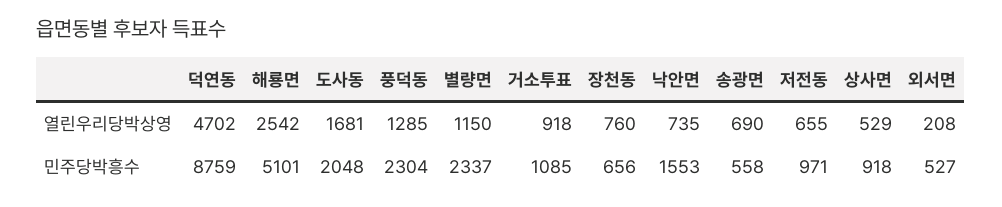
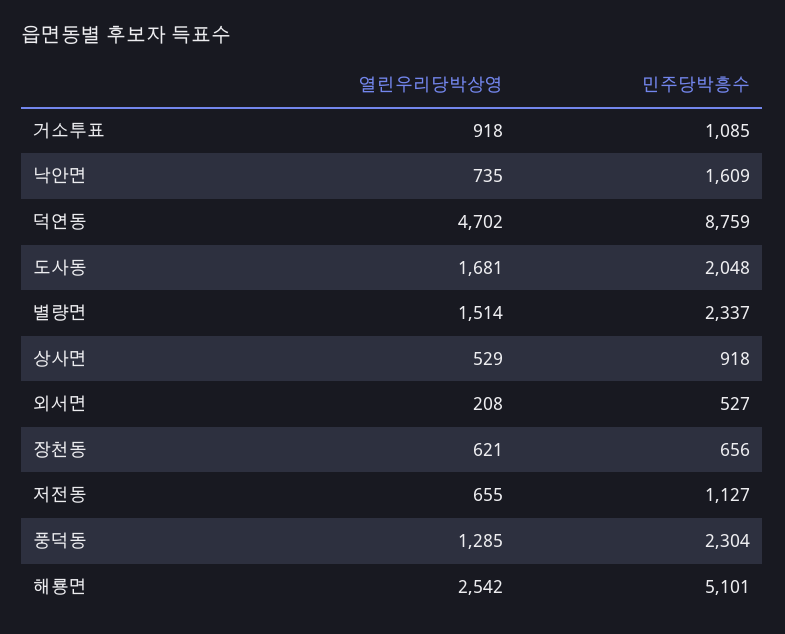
  {
    "덕연동": {
      "열린우리당박상영": 4702,
      "민주당박흥수": 8759
    },
    "해룡면": {
      "열린우리당박상영": 2542,
      "민주당박흥수": 5101
    },
    "도사동": {
      "열린우리당박상영": 1681,
      "민주당박흥수": 2048
    },
    "풍덕동": {
      "열린우리당박상영": 1285,
      "민주당박흥수": 2304
    },
    "별량면": {
-     "열린우리당박상영": 1150,
+     "열린우리당박상영": 1514,
      "민주당박흥수": 2337
    },
    "거소투표": {
      "열린우리당박상영": 918,
      "민주당박흥수": 1085
    },
    "장천동": {
-     "열린우리당박상영": 760,
+     "열린우리당박상영": 621,
      "민주당박흥수": 656
    },
    "낙안면": {
      "열린우리당박상영": 735,
-     "민주당박흥수": 1553
+     "민주당박흥수": 1609
    },
-   "송광면": {
-     "열린우리당박상영": 690,
-     "민주당박흥수": 558
-   },
    "저전동": {
      "열린우리당박상영": 655,
-     "민주당박흥수": 971
+     "민주당박흥수": 1127
    },
    "상사면": {
      "열린우리당박상영": 529,
      "민주당박흥수": 918
    },
    "외서면": {
      "열린우리당박상영": 208,
      "민주당박흥수": 527
    }
  }

